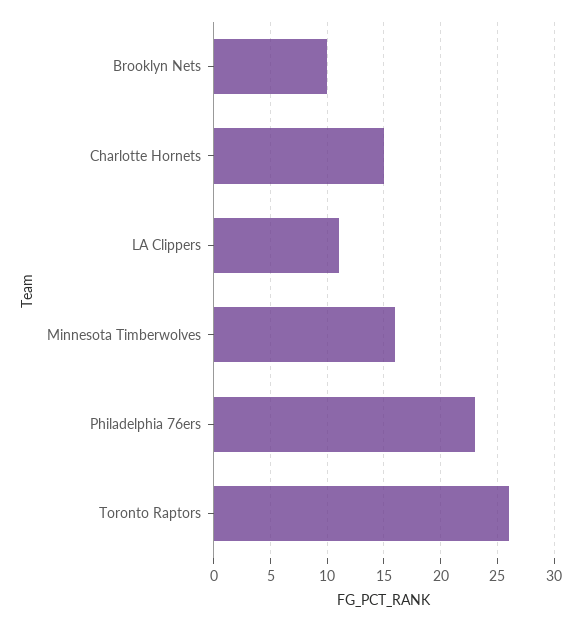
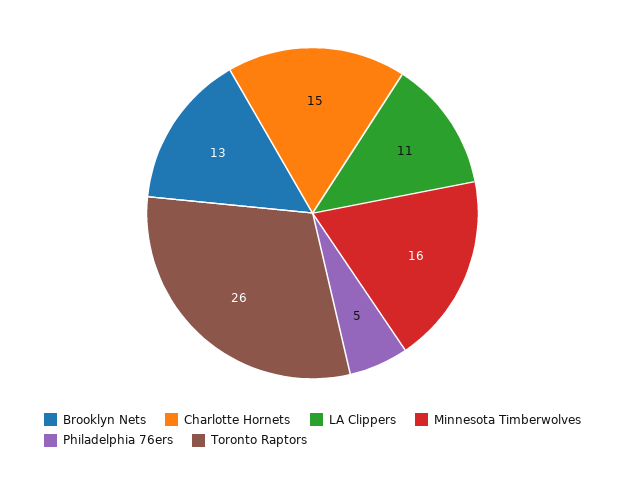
  {
-   "Brooklyn Nets": 10,
+   "Brooklyn Nets": 13,
    "Charlotte Hornets": 15,
    "LA Clippers": 11,
    "Minnesota Timberwolves": 16,
-   "Philadelphia 76ers": 23,
+   "Philadelphia 76ers": 5,
    "Toronto Raptors": 26
  }

